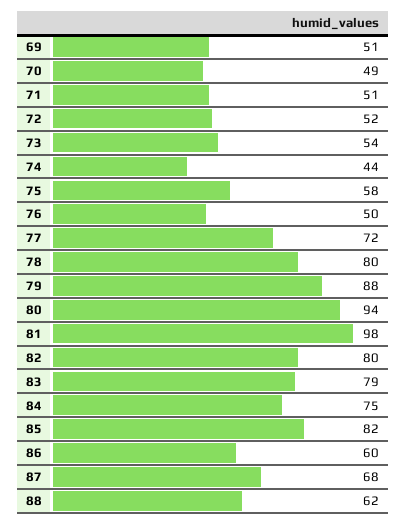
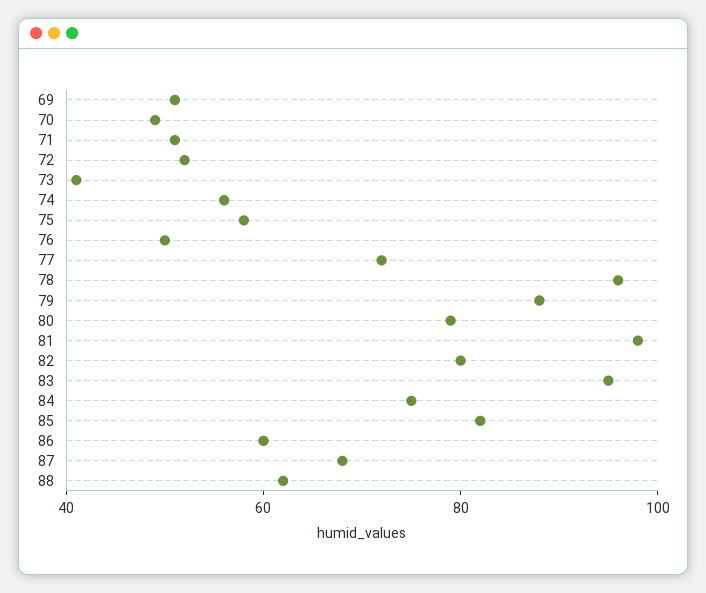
  {
    "69": 51,
    "70": 49,
    "71": 51,
    "72": 52,
-   "73": 54,
+   "73": 40,
-   "74": 44,
+   "74": 55,
    "75": 58,
    "76": 50,
    "77": 72,
-   "78": 80,
+   "78": 95,
    "79": 88,
-   "80": 94,
+   "80": 80,
    "81": 98,
    "82": 80,
-   "83": 79,
+   "83": 95,
    "84": 75,
    "85": 82,
    "86": 60,
    "87": 68,
    "88": 62
  }

